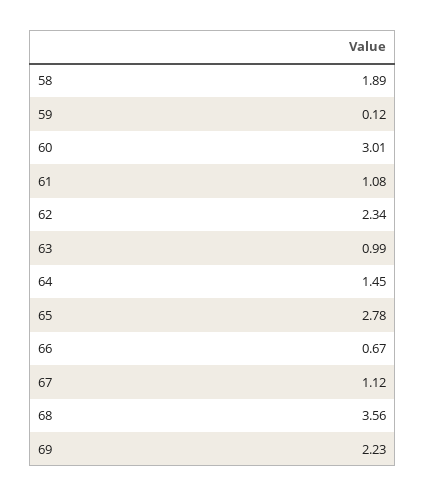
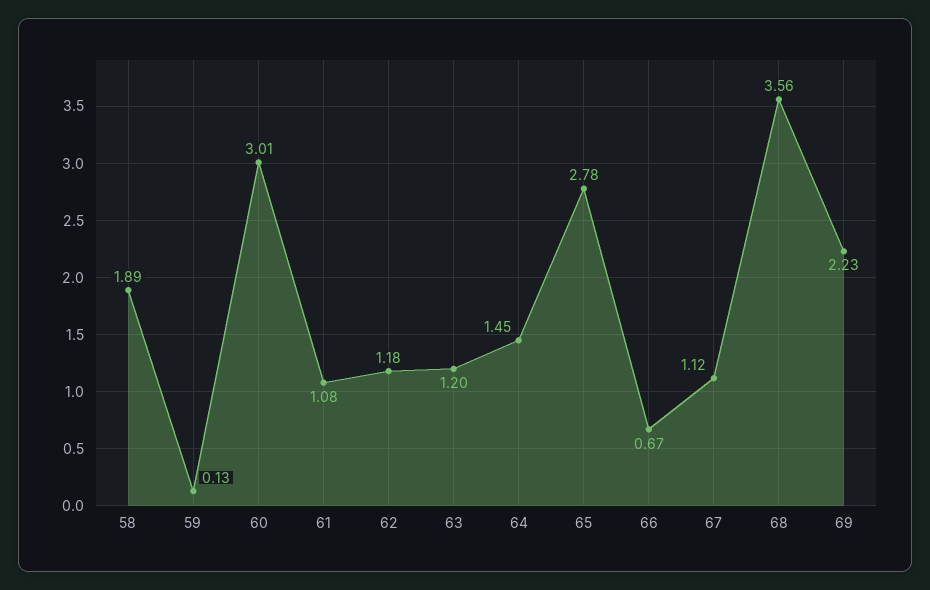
  {
    "58": 1.89,
-   "59": 0.12,
+   "59": 0.13,
    "60": 3.01,
    "61": 1.08,
-   "62": 2.34,
+   "62": 1.18,
-   "63": 0.99,
+   "63": 1.2,
    "64": 1.45,
    "65": 2.78,
    "66": 0.67,
    "67": 1.12,
    "68": 3.56,
    "69": 2.23
  }

